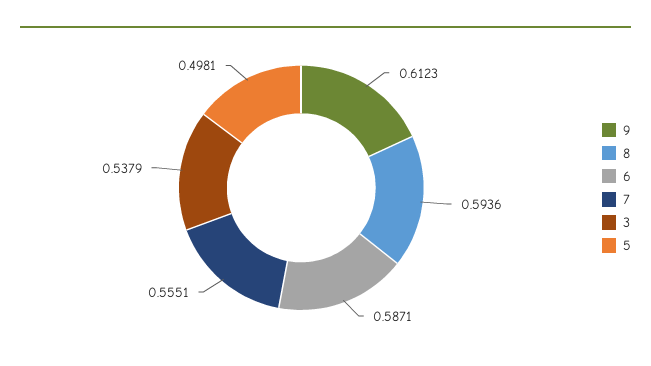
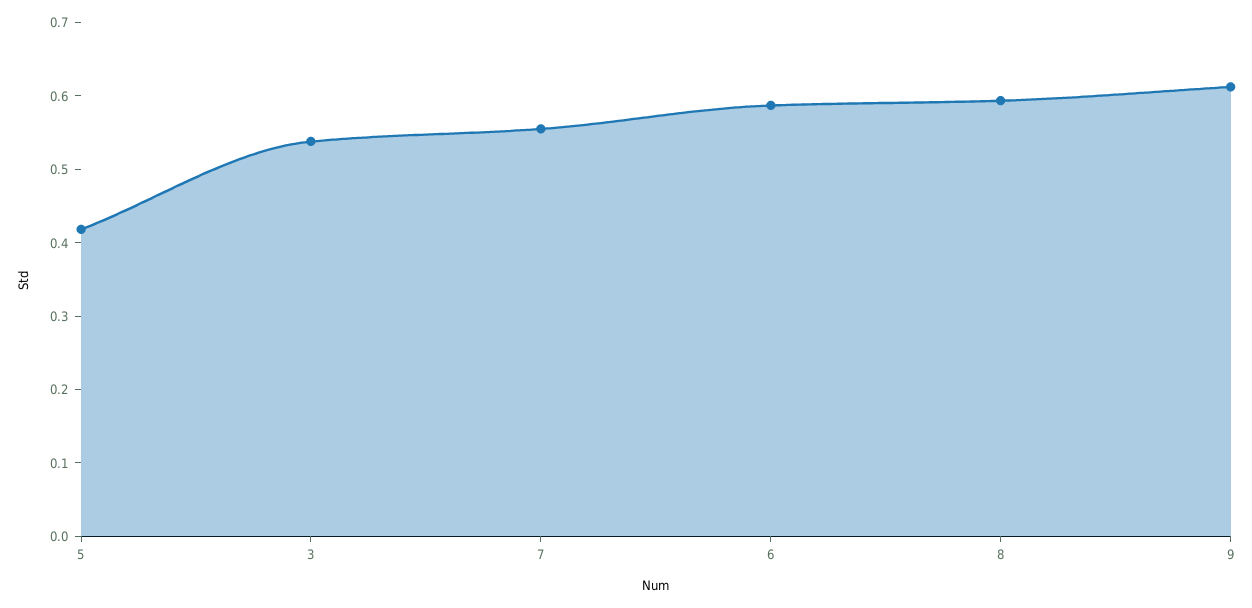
  {
    "9": 0.6123,
    "8": 0.5936,
    "6": 0.5871,
    "7": 0.5551,
    "3": 0.5379,
-   "5": 0.4981
+   "5": 0.42
  }

